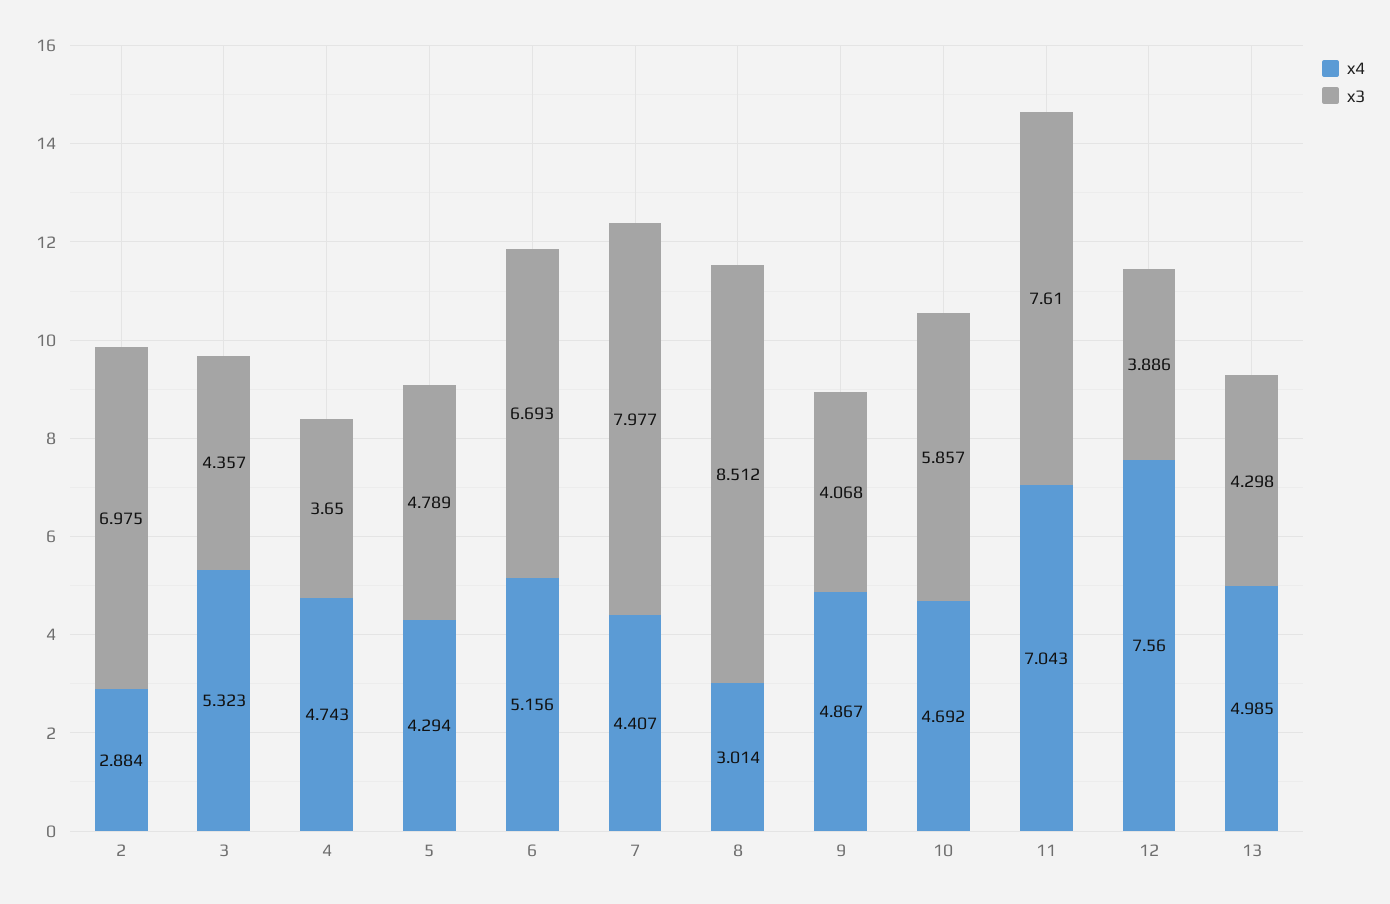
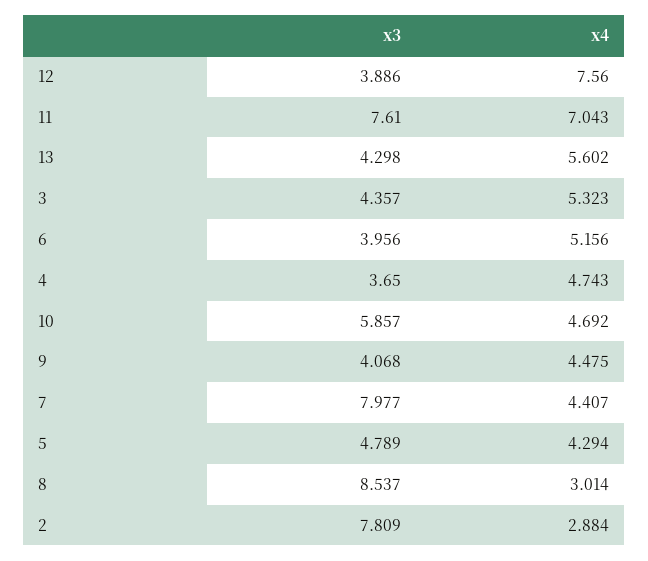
  {
    "x4": {
      "2": 2.884,
      "3": 5.323,
      "4": 4.743,
      "5": 4.294,
      "6": 5.156,
      "7": 4.407,
      "8": 3.014,
-     "9": 4.867,
+     "9": 4.475,
      "10": 4.692,
      "11": 7.043,
      "12": 7.56,
-     "13": 4.985
+     "13": 5.602
    },
    "x3": {
-     "2": 6.975,
+     "2": 7.809,
      "3": 4.357,
      "4": 3.65,
      "5": 4.789,
-     "6": 6.693,
+     "6": 3.956,
      "7": 7.977,
-     "8": 8.512,
+     "8": 8.537,
      "9": 4.068,
      "10": 5.857,
      "11": 7.61,
      "12": 3.886,
      "13": 4.298
    }
  }

